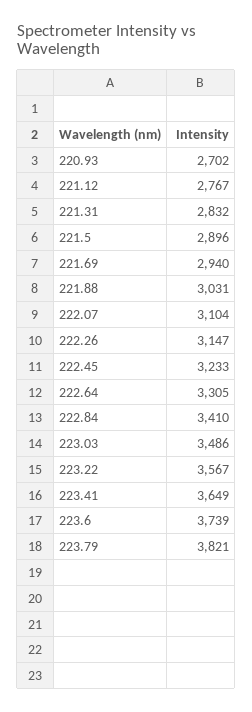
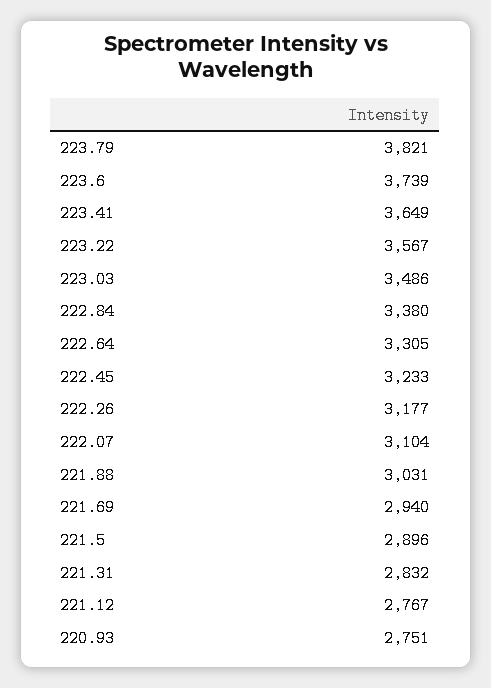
  {
-   "220.93": 2702,
+   "220.93": 2751,
    "221.12": 2767,
    "221.31": 2832,
    "221.5": 2896,
    "221.69": 2940,
    "221.88": 3031,
    "222.07": 3104,
-   "222.26": 3147,
+   "222.26": 3177,
    "222.45": 3233,
    "222.64": 3305,
-   "222.84": 3410,
+   "222.84": 3380,
    "223.03": 3486,
    "223.22": 3567,
    "223.41": 3649,
    "223.6": 3739,
    "223.79": 3821
  }

